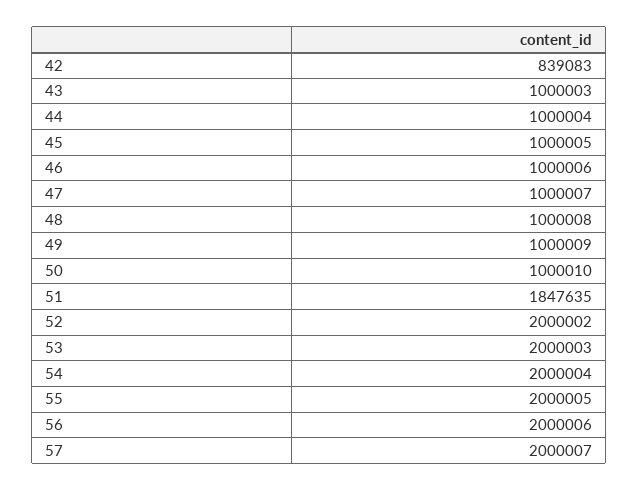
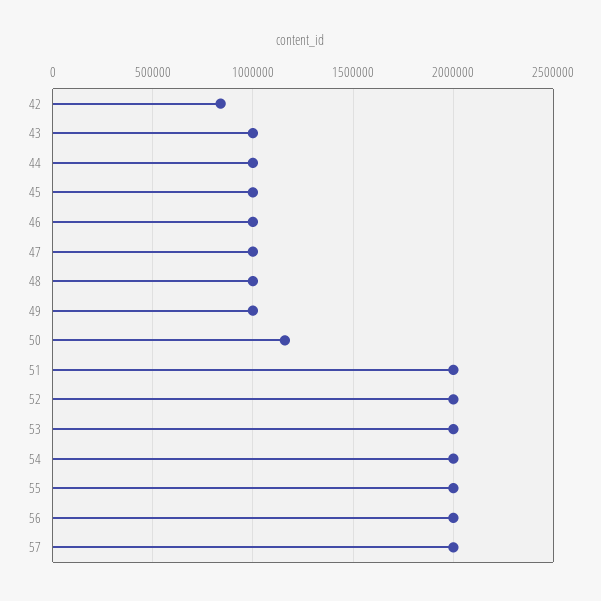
  {
    "42": 839083,
    "43": 1000003,
    "44": 1000004,
    "45": 1000005,
    "46": 1000006,
    "47": 1000007,
    "48": 1000008,
    "49": 1000009,
-   "50": 1000010,
+   "50": 1150000,
-   "51": 1847635,
+   "51": 2000000,
    "52": 2000002,
    "53": 2000003,
    "54": 2000004,
    "55": 2000005,
    "56": 2000006,
    "57": 2000007
  }

